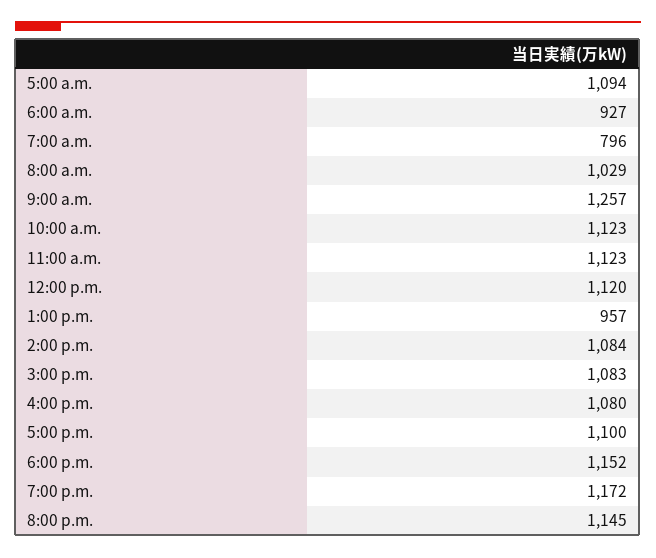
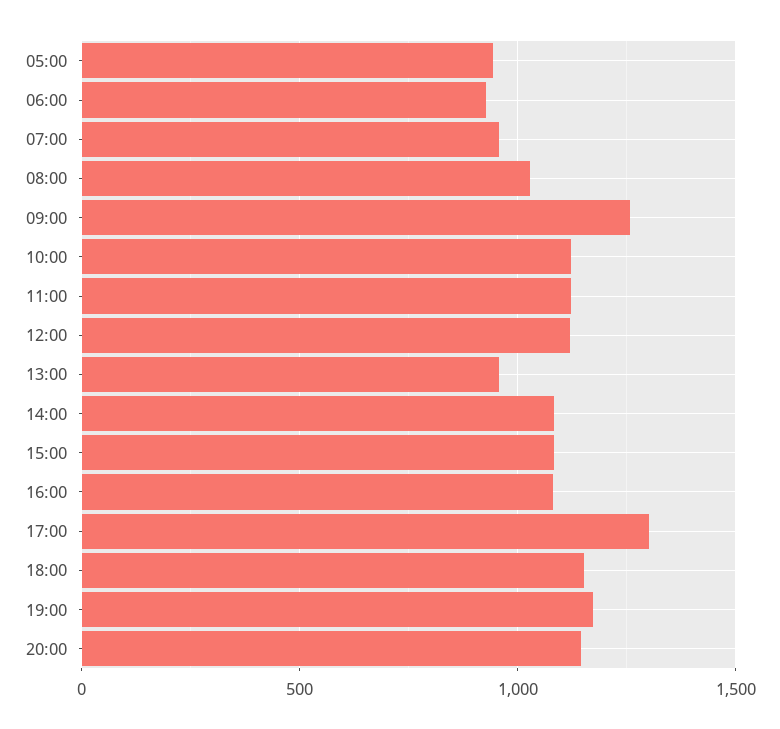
  {
-   "5:00 a.m.": 1094,
+   "5:00 a.m.": 950,
    "6:00 a.m.": 927,
-   "7:00 a.m.": 796,
+   "7:00 a.m.": 950,
    "8:00 a.m.": 1029,
    "9:00 a.m.": 1257,
    "10:00 a.m.": 1123,
    "11:00 a.m.": 1123,
    "12:00 p.m.": 1120,
    "1:00 p.m.": 957,
    "2:00 p.m.": 1084,
    "3:00 p.m.": 1083,
    "4:00 p.m.": 1080,
-   "5:00 p.m.": 1100,
+   "5:00 p.m.": 1300,
    "6:00 p.m.": 1152,
    "7:00 p.m.": 1172,
    "8:00 p.m.": 1145
  }

